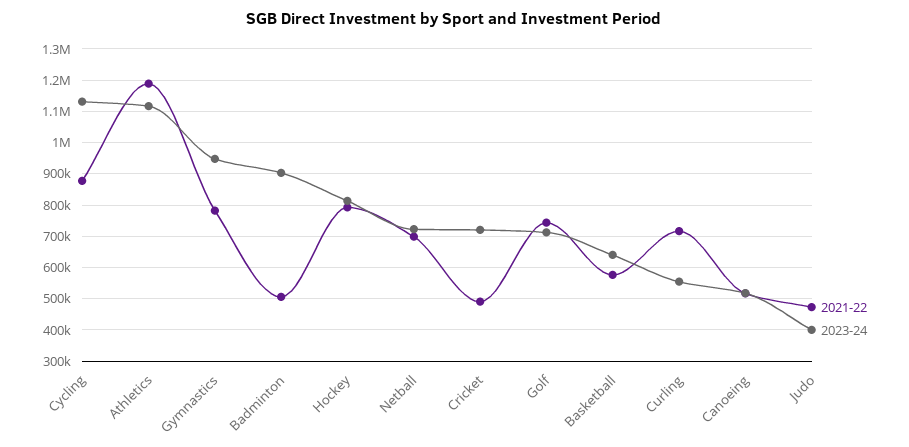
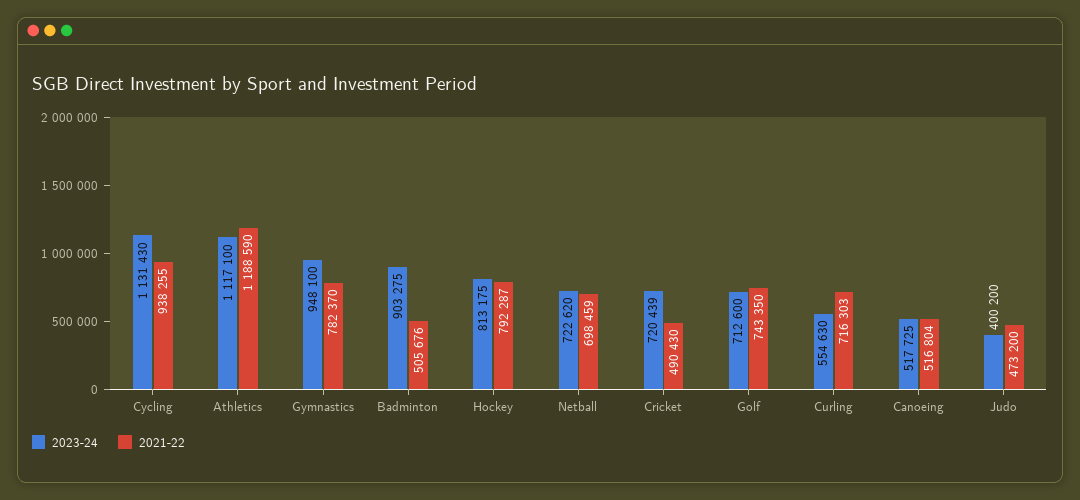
  {
    "2021-22": {
-     "Cycling": 880000,
+     "Cycling": 938255,
      "Athletics": 1188590,
      "Gymnastics": 782370,
      "Badminton": 505676,
      "Hockey": 792287,
      "Netball": 698459,
      "Cricket": 490430,
      "Golf": 743350,
-     "Basketball": 580000,
      "Curling": 716303,
      "Canoeing": 516804,
      "Judo": 473200
    },
    "2023-24": {
      "Cycling": 1131430,
      "Athletics": 1117100,
      "Gymnastics": 948100,
      "Badminton": 903275,
      "Hockey": 813175,
      "Netball": 722620,
      "Cricket": 720439,
      "Golf": 712600,
-     "Basketball": 640000,
      "Curling": 554630,
      "Canoeing": 517725,
      "Judo": 400200
    }
  }

